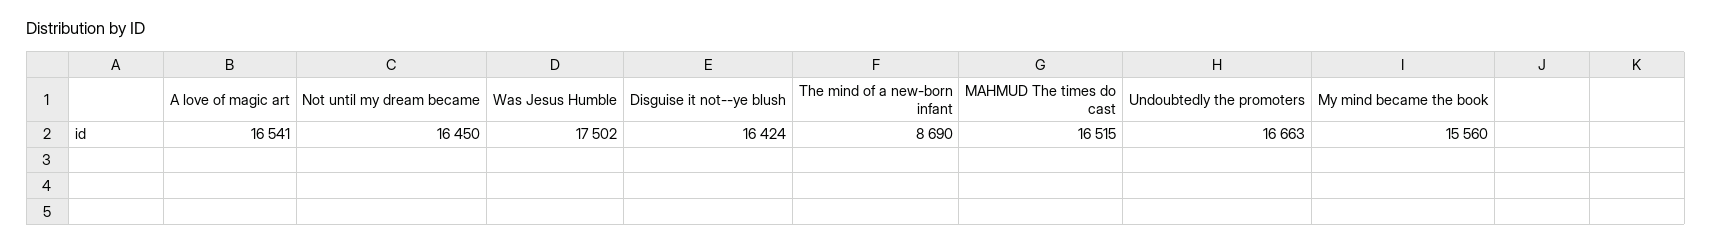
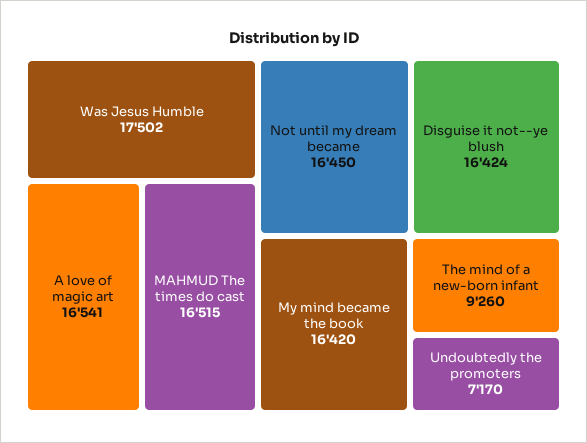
  {
    "A love of magic art": 16541,
    "Not until my dream became": 16450,
    "Was Jesus Humble": 17502,
    "Disguise it not--ye blush": 16424,
-   "The mind of a new-born infant": 8690,
+   "The mind of a new-born infant": 9260,
    "MAHMUD The times do cast": 16515,
-   "Undoubtedly the promoters": 16663,
+   "Undoubtedly the promoters": 7170,
-   "My mind became the book": 15560
+   "My mind became the book": 16420
  }

